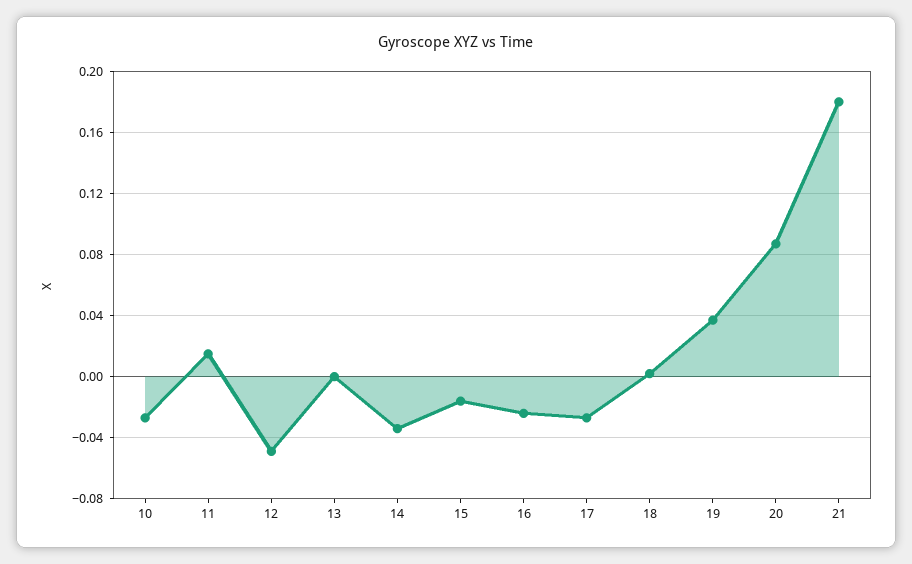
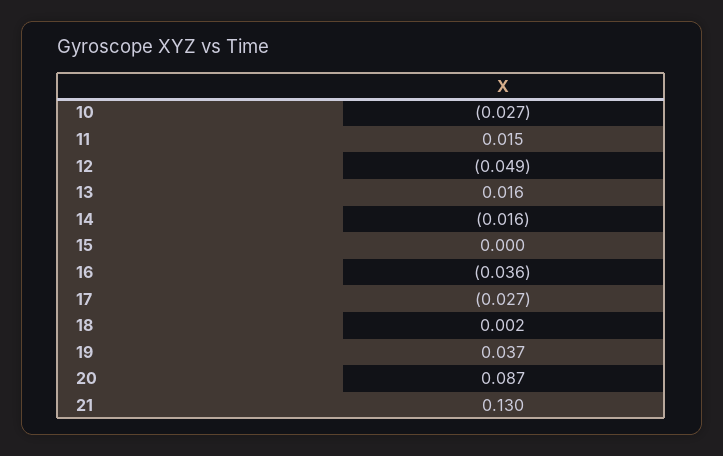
  {
    "10": -0.027,
    "11": 0.015,
    "12": -0.049,
-   "13": 0,
+   "13": 0.016,
-   "14": -0.035,
+   "14": -0.016,
-   "15": -0.015,
+   "15": 0,
-   "16": -0.025,
+   "16": -0.036,
    "17": -0.027,
    "18": 0.002,
    "19": 0.037,
    "20": 0.087,
-   "21": 0.18
+   "21": 0.13
  }

